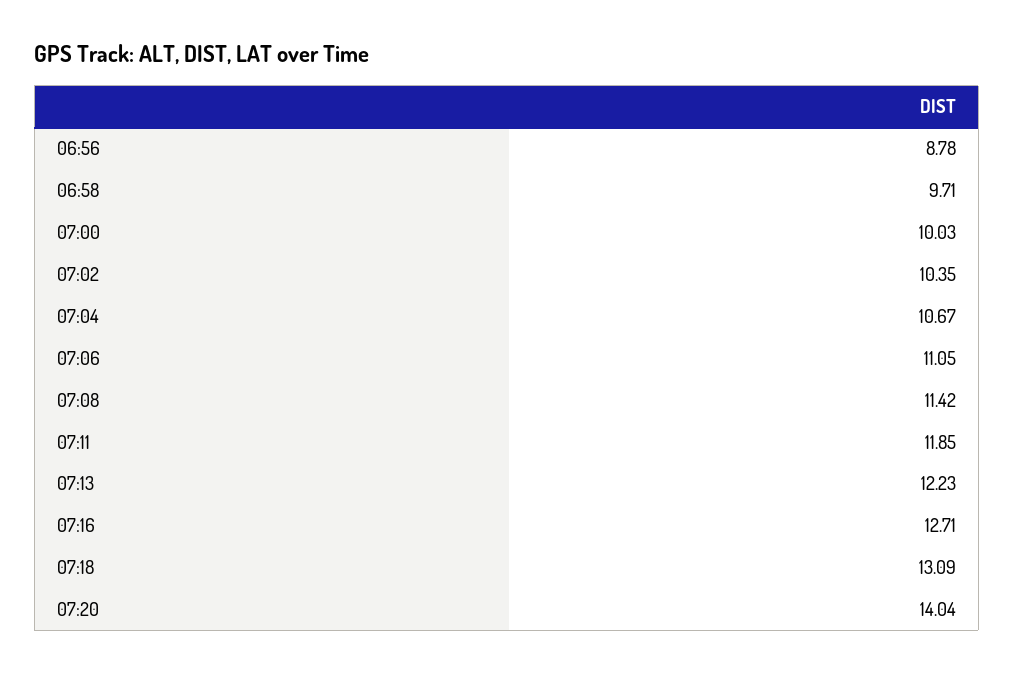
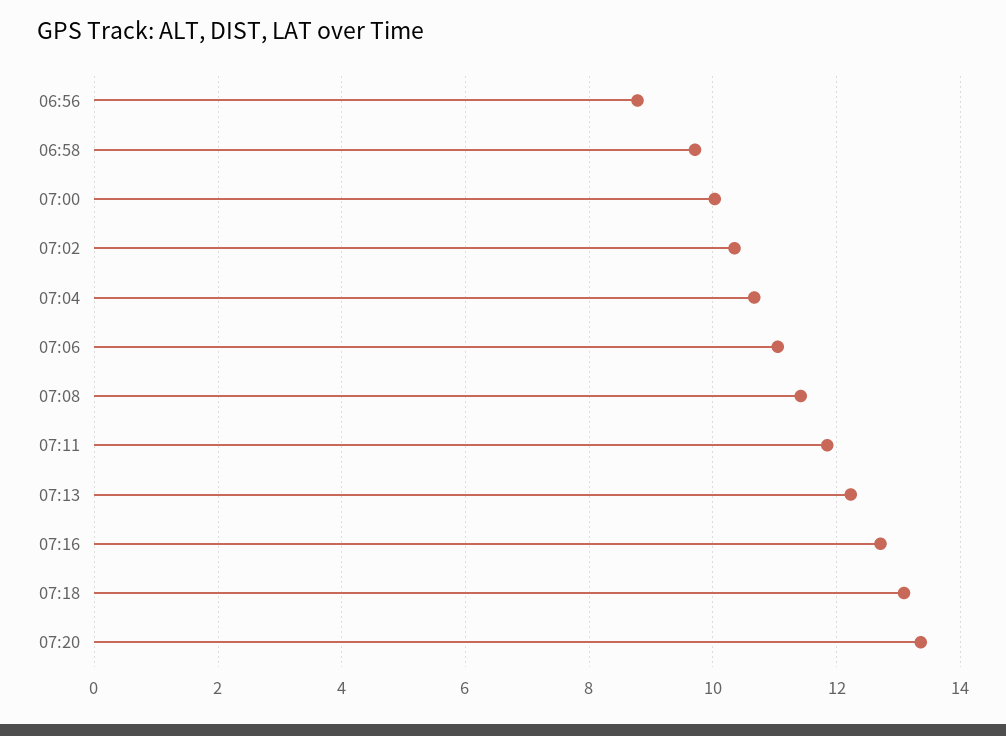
  {
    "06:56": 8.78,
    "06:58": 9.71,
    "07:00": 10.03,
    "07:02": 10.35,
    "07:04": 10.67,
    "07:06": 11.05,
    "07:08": 11.42,
    "07:11": 11.85,
    "07:13": 12.23,
    "07:16": 12.71,
    "07:18": 13.09,
-   "07:20": 14.04
+   "07:20": 13.4
  }

